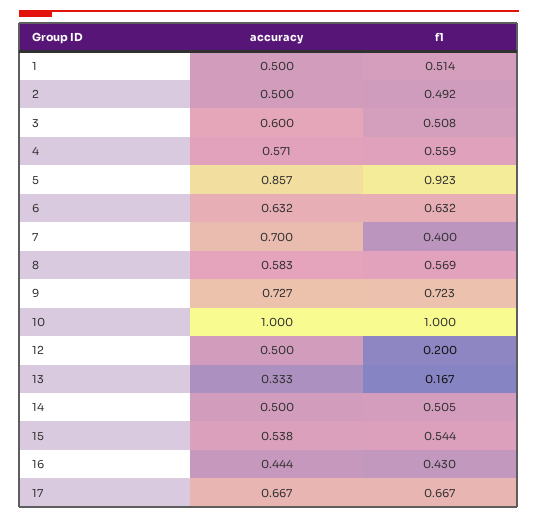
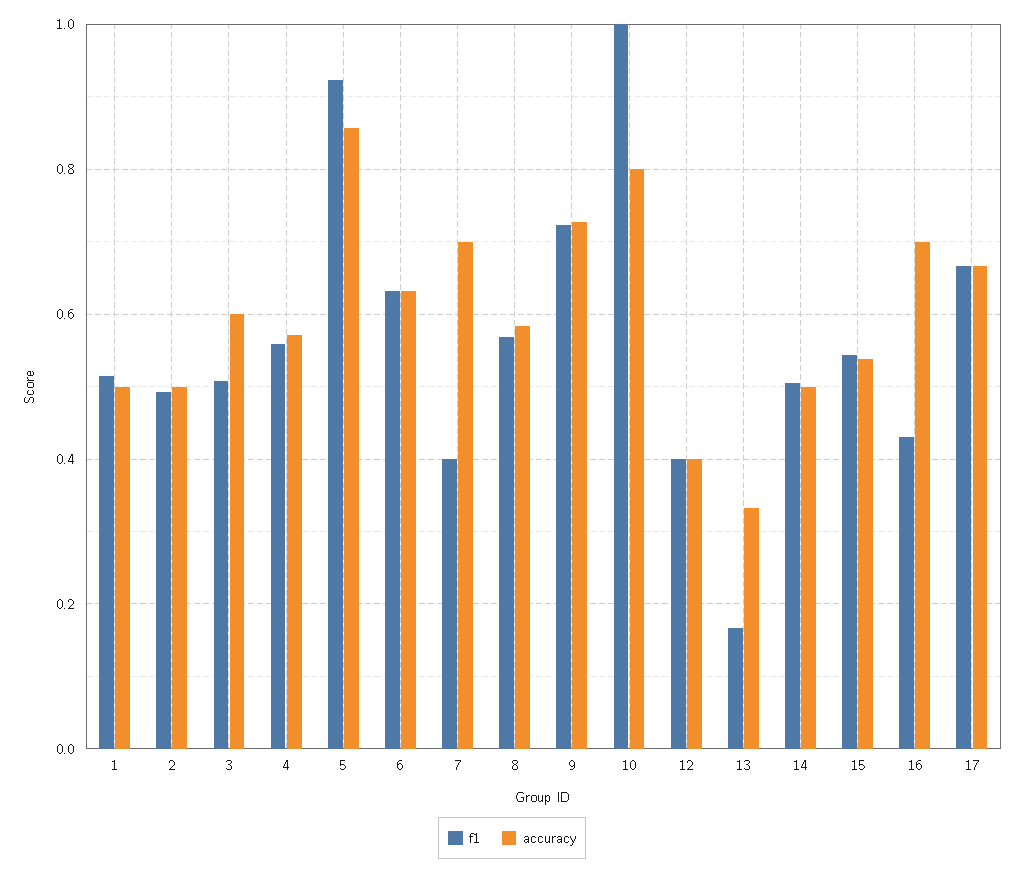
  {
    "accuracy": {
      "1": 0.5,
      "2": 0.5,
      "3": 0.6,
      "4": 0.571,
      "5": 0.857,
      "6": 0.632,
      "7": 0.7,
      "8": 0.583,
      "9": 0.727,
-     "10": 1,
+     "10": 0.8,
-     "12": 0.5,
+     "12": 0.4,
      "13": 0.333,
      "14": 0.5,
      "15": 0.538,
-     "16": 0.444,
+     "16": 0.7,
      "17": 0.667
    },
    "f1": {
      "1": 0.514,
      "2": 0.492,
      "3": 0.508,
      "4": 0.559,
      "5": 0.923,
      "6": 0.632,
      "7": 0.4,
      "8": 0.569,
      "9": 0.723,
      "10": 1,
-     "12": 0.2,
+     "12": 0.4,
      "13": 0.167,
      "14": 0.505,
      "15": 0.544,
      "16": 0.43,
      "17": 0.667
    }
  }

